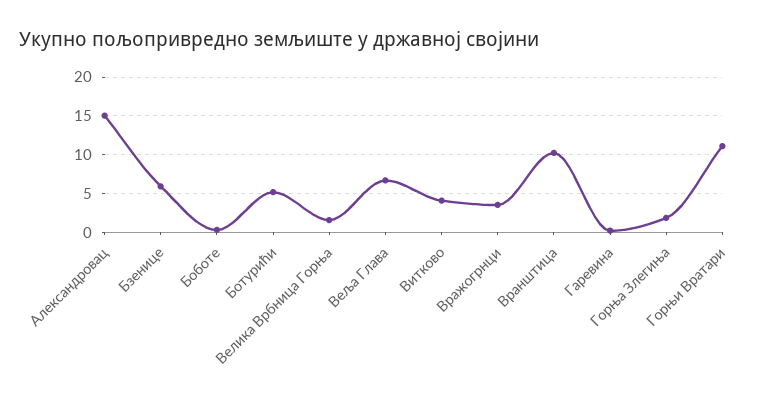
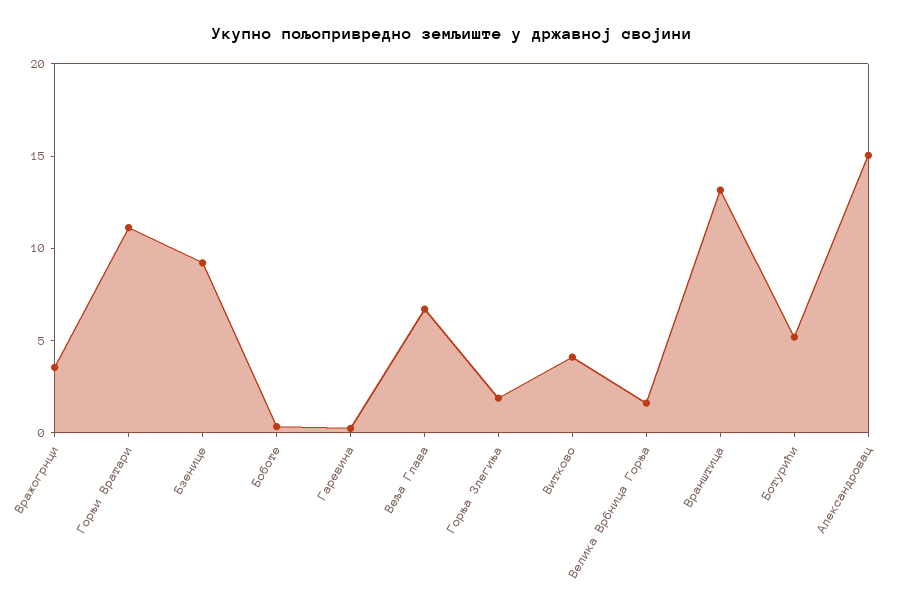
  {
    "Александровац": 15,
-   "Бзенице": 6,
+   "Бзенице": 9,
    "Боботе": 0,
    "Ботурићи": 5,
    "Велика Врбница Горња": 2,
    "Веља Глава": 7,
    "Витково": 4,
    "Вражогрнци": 4,
-   "Вранштица": 10,
+   "Вранштица": 13,
    "Гаревина": 0,
    "Горња Злегиња": 2,
    "Горњи Вратари": 11
  }

